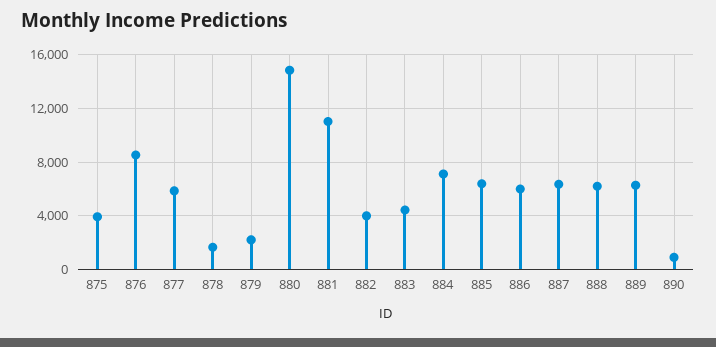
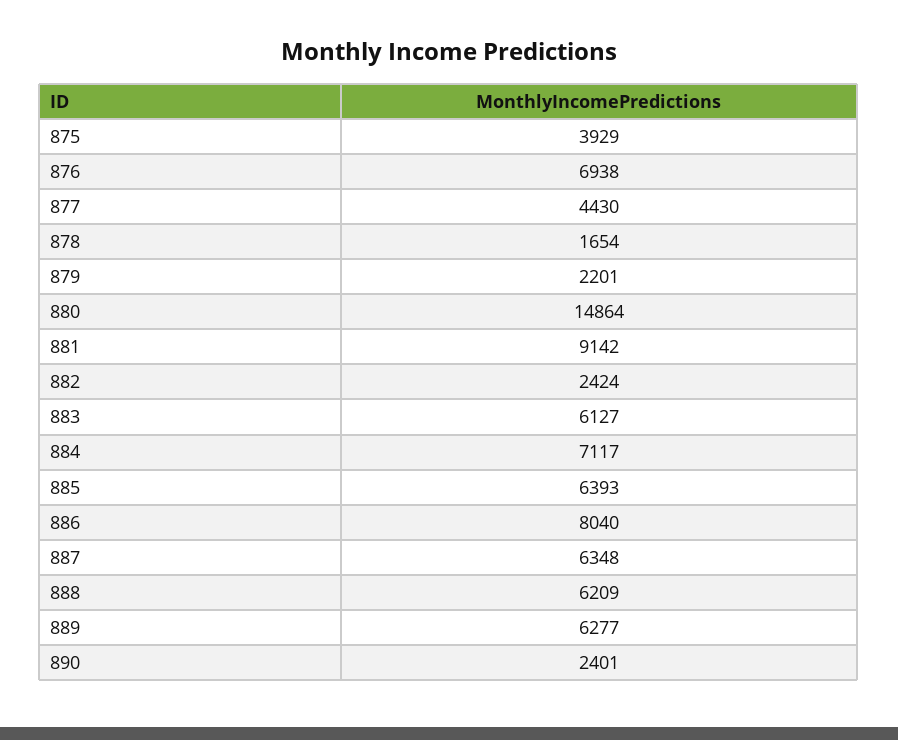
  {
    "875": 3929,
-   "876": 8500,
+   "876": 6938,
-   "877": 6000,
+   "877": 4430,
    "878": 1654,
    "879": 2201,
    "880": 14864,
-   "881": 11000,
+   "881": 9142,
-   "882": 4000,
+   "882": 2424,
-   "883": 4500,
+   "883": 6127,
    "884": 7117,
    "885": 6393,
-   "886": 6000,
+   "886": 8040,
    "887": 6348,
    "888": 6209,
    "889": 6277,
-   "890": 1000
+   "890": 2401
  }

